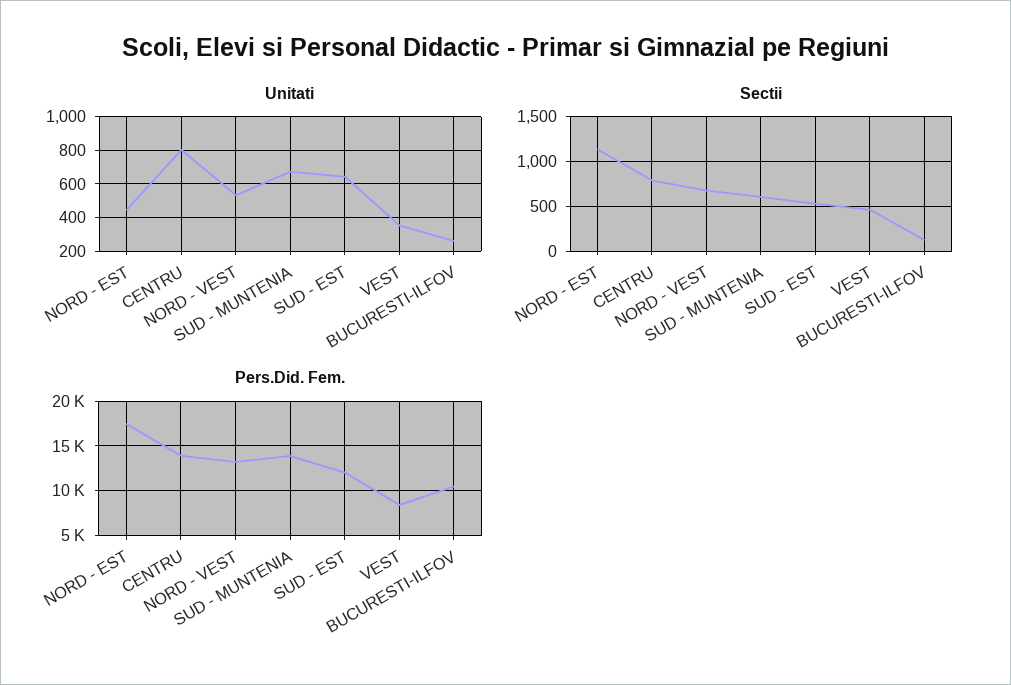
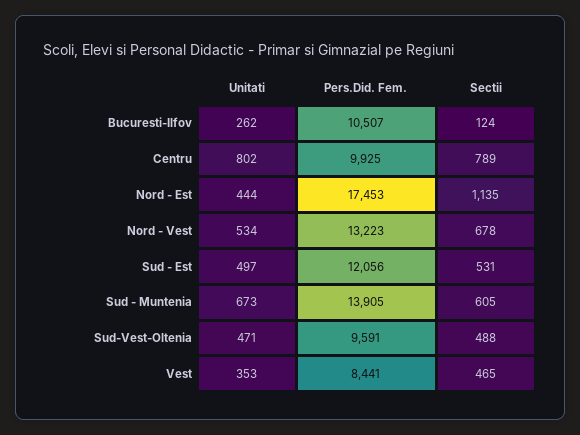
  {
    "Unitati": {
      "NORD - EST": 444,
      "CENTRU": 802,
      "NORD - VEST": 534,
      "SUD - MUNTENIA": 673,
-     "SUD - EST": 650,
+     "SUD - EST": 497,
      "VEST": 353,
-     "BUCURESTI-ILFOV": 262
+     "BUCURESTI-ILFOV": 262,
+     "Sud-Vest-Oltenia": 471
    },
    "Sectii": {
      "NORD - EST": 1135,
      "CENTRU": 789,
      "NORD - VEST": 678,
      "SUD - MUNTENIA": 605,
      "SUD - EST": 531,
      "VEST": 465,
-     "BUCURESTI-ILFOV": 124
+     "BUCURESTI-ILFOV": 124,
+     "Sud-Vest-Oltenia": 488
    },
    "Pers.Did. Fem.": {
      "NORD - EST": 17453,
-     "CENTRU": 14000,
+     "CENTRU": 9925,
      "NORD - VEST": 13223,
      "SUD - MUNTENIA": 13905,
      "SUD - EST": 12056,
      "VEST": 8441,
-     "BUCURESTI-ILFOV": 10507
+     "BUCURESTI-ILFOV": 10507,
+     "Sud-Vest-Oltenia": 9591
    }
  }

